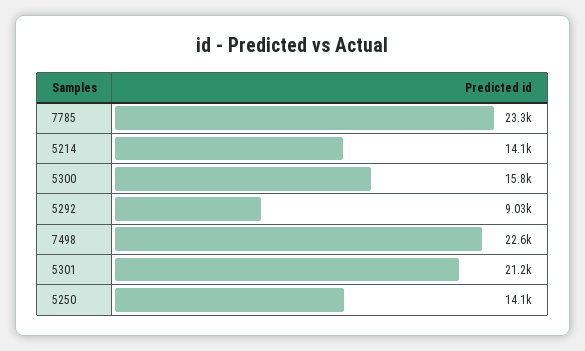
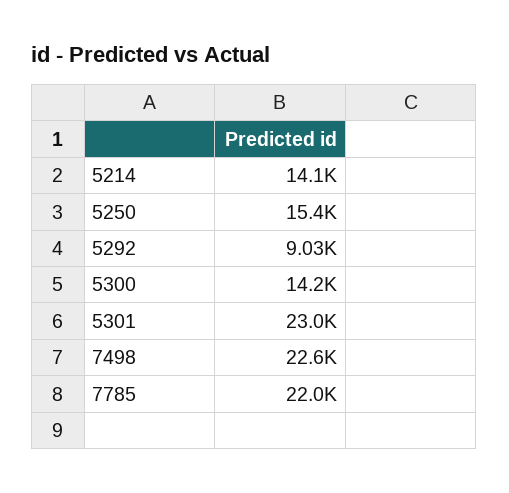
  {
-   "7785": 23300,
+   "7785": 22000,
    "5214": 14100,
-   "5300": 15800,
+   "5300": 14200,
    "5292": 9030,
    "7498": 22600,
-   "5301": 21200,
+   "5301": 23000,
-   "5250": 14100
+   "5250": 15400
  }

